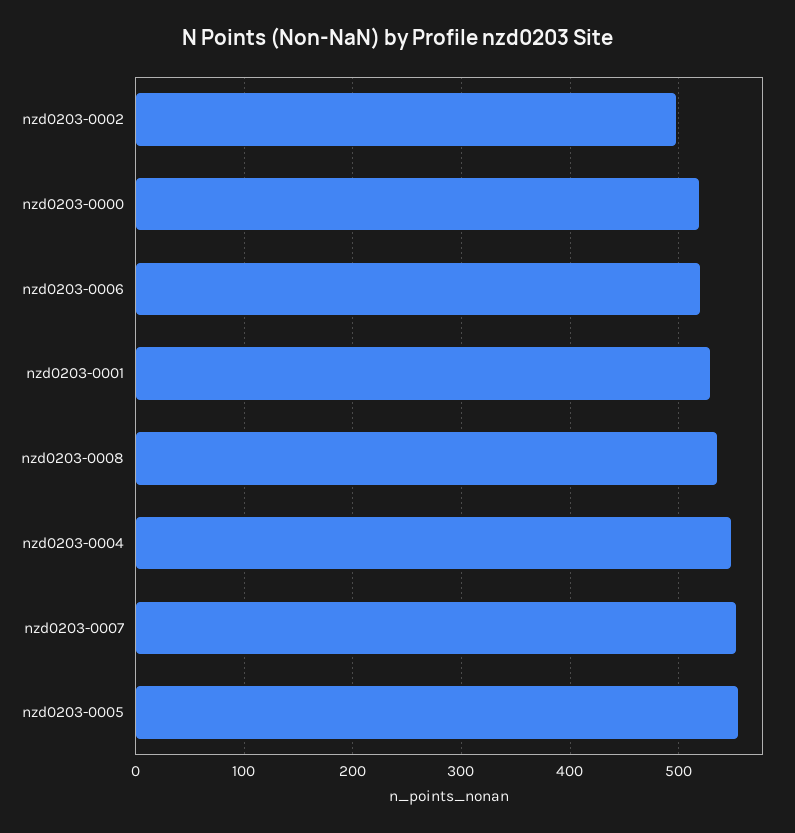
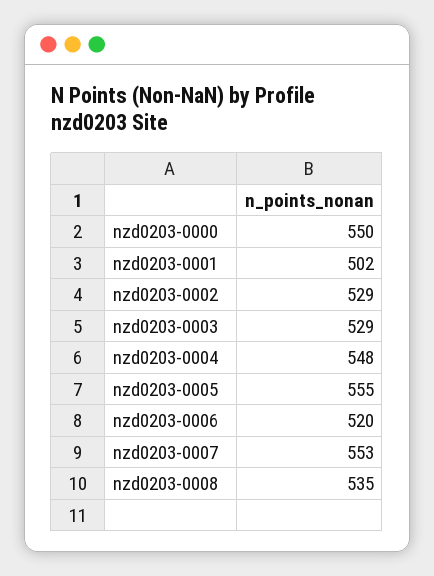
  {
-   "nzd0203-0002": 500,
+   "nzd0203-0002": 529,
-   "nzd0203-0000": 520,
+   "nzd0203-0000": 550,
    "nzd0203-0006": 520,
-   "nzd0203-0001": 530,
+   "nzd0203-0001": 502,
    "nzd0203-0008": 535,
    "nzd0203-0004": 548,
    "nzd0203-0007": 553,
-   "nzd0203-0005": 555
+   "nzd0203-0005": 555,
+   "nzd0203-0003": 529
  }

